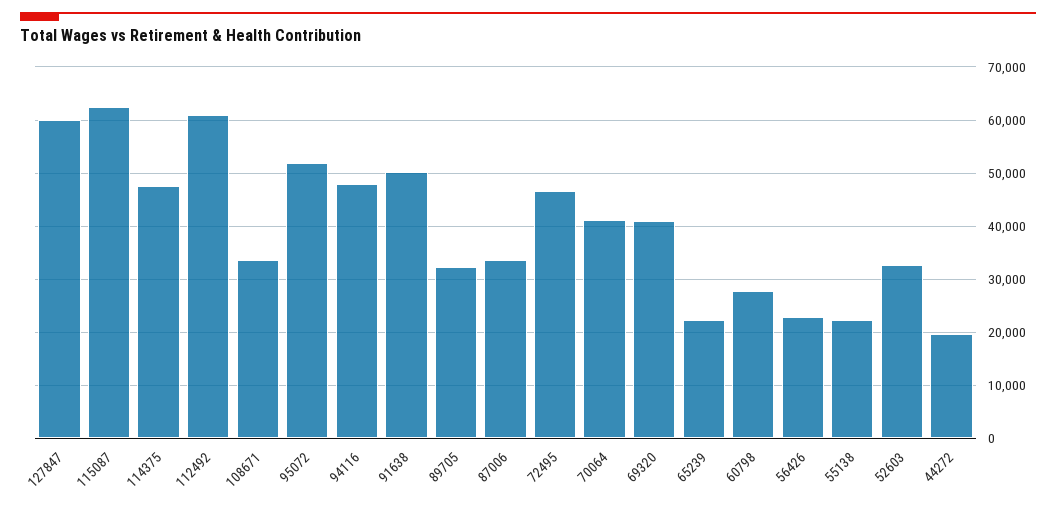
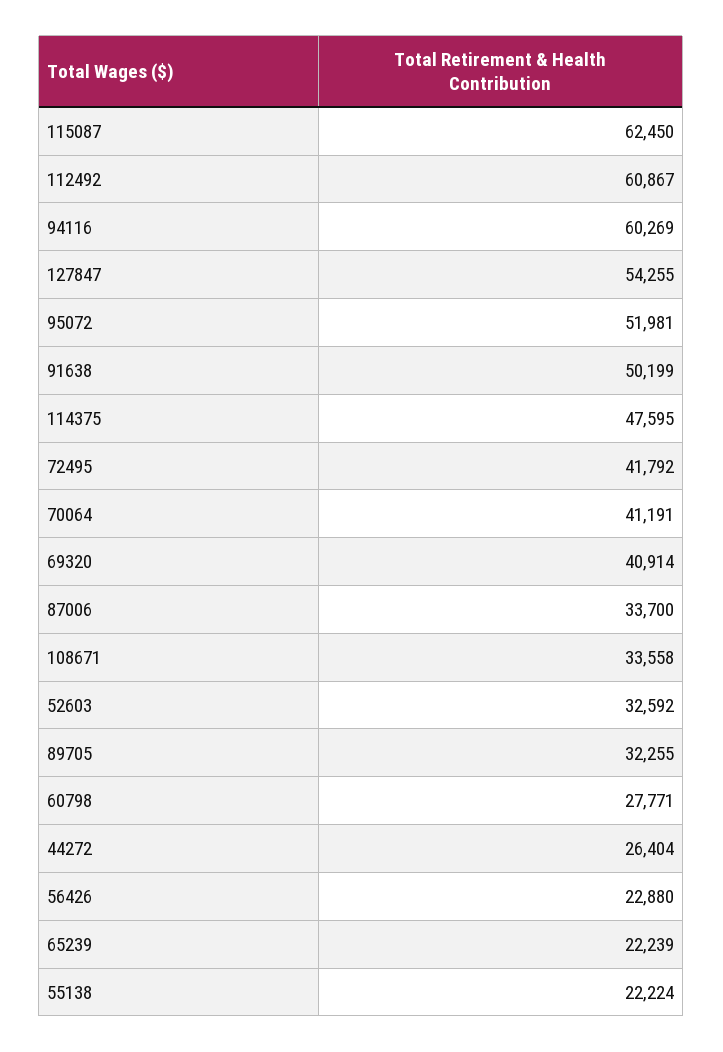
  {
-   "127847": 60000,
+   "127847": 54255,
    "115087": 62450,
    "114375": 47595,
    "112492": 60867,
    "108671": 33558,
    "95072": 51981,
-   "94116": 48000,
+   "94116": 60269,
    "91638": 50199,
    "89705": 32255,
    "87006": 33700,
-   "72495": 46000,
+   "72495": 41792,
    "70064": 41191,
    "69320": 40914,
    "65239": 22239,
    "60798": 27771,
    "56426": 22880,
    "55138": 22224,
    "52603": 32592,
-   "44272": 20000
+   "44272": 26404
  }

